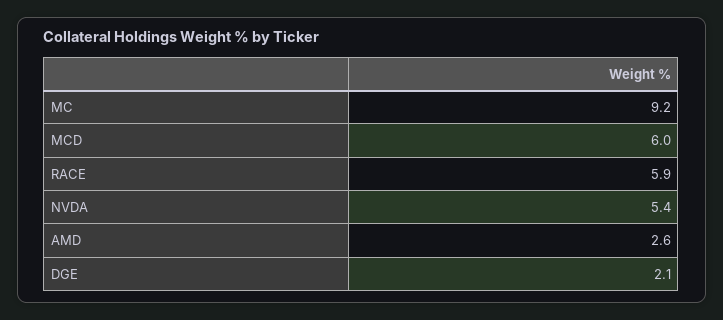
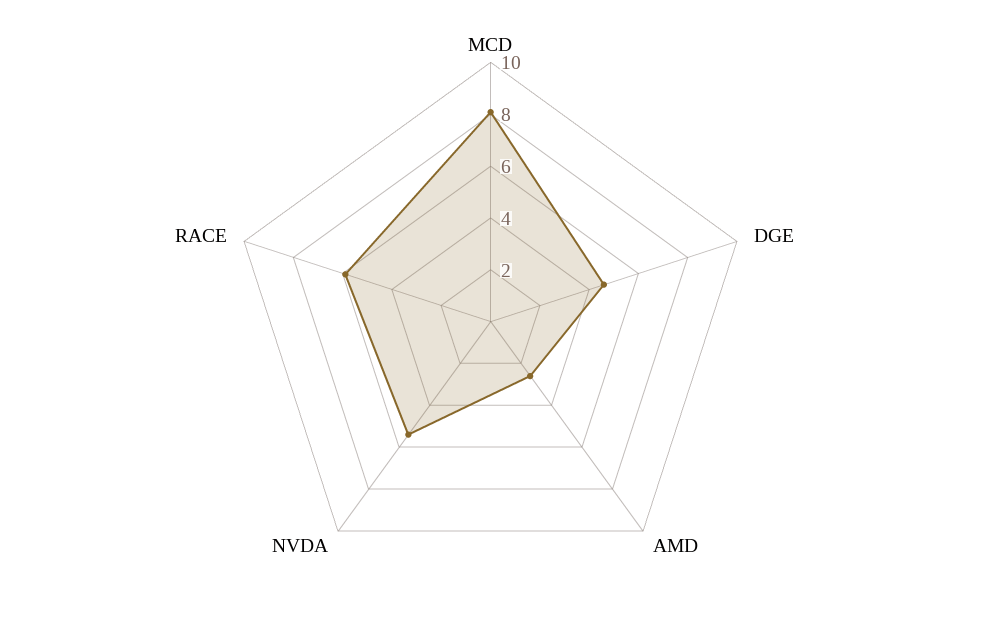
  {
-   "MC": 9.2,
-   "MCD": 6,
+   "MCD": 8,
    "RACE": 5.9,
    "NVDA": 5.4,
    "AMD": 2.6,
-   "DGE": 2.1
+   "DGE": 4.5
  }

